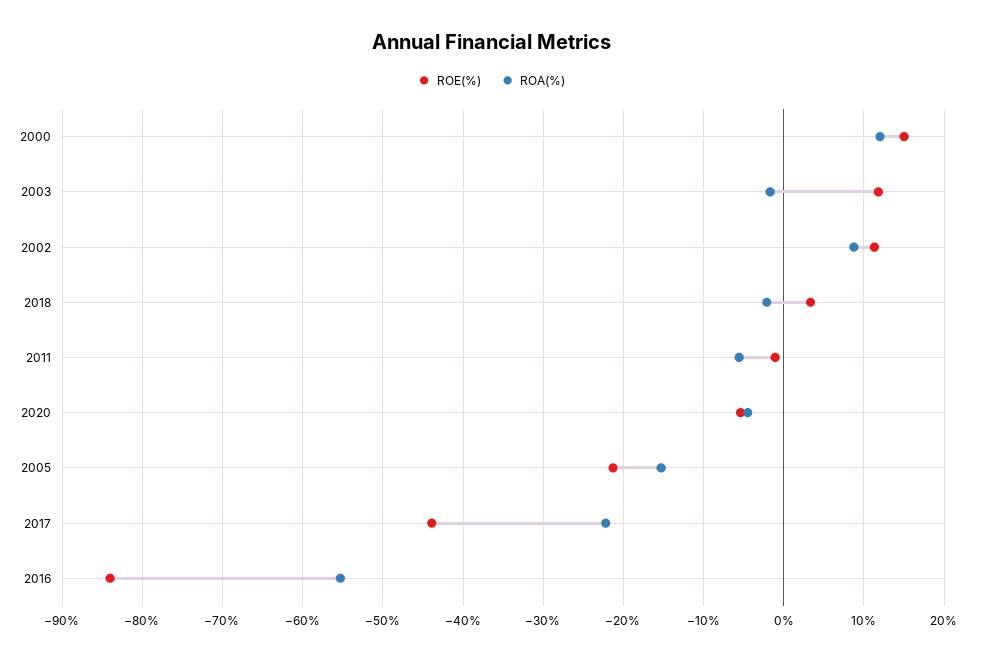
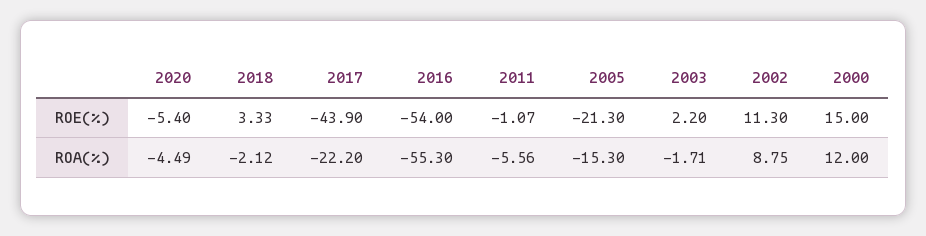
  {
    "ROE(%)": {
      "2000": 15,
-     "2003": 12,
+     "2003": 2.2,
      "2002": 11.3,
      "2018": 3.33,
      "2011": -1.07,
      "2020": -5.4,
      "2005": -21.3,
      "2017": -43.9,
-     "2016": -84
+     "2016": -54
    },
    "ROA(%)": {
      "2000": 12,
      "2003": -1.71,
      "2002": 8.75,
      "2018": -2.12,
      "2011": -5.56,
      "2020": -4.49,
      "2005": -15.3,
      "2017": -22.2,
      "2016": -55.3
    }
  }

